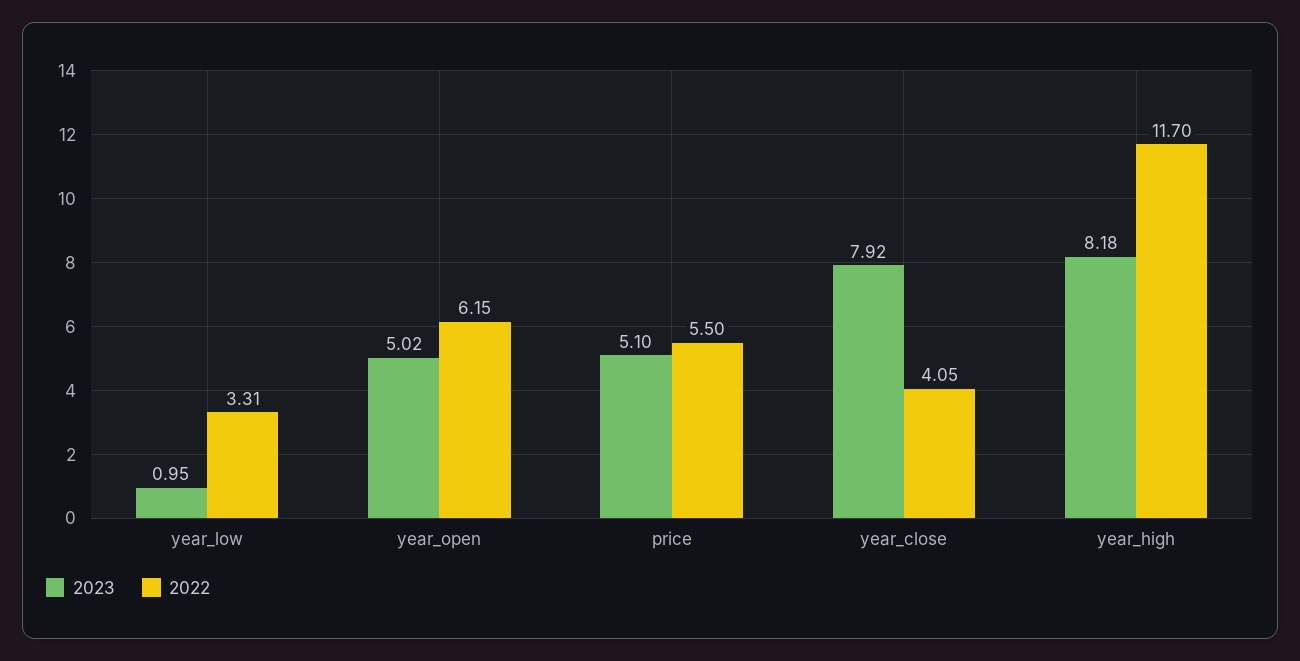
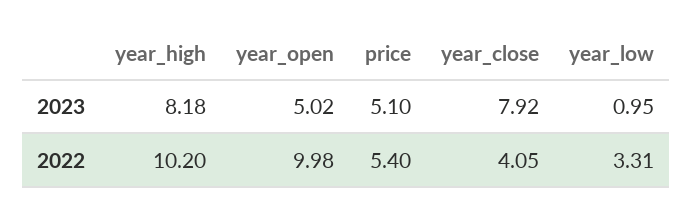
  {
    "2023": {
      "year_low": 0.95,
      "year_open": 5.02,
      "price": 5.1,
      "year_close": 7.92,
      "year_high": 8.18
    },
    "2022": {
      "year_low": 3.31,
-     "year_open": 6.15,
+     "year_open": 9.98,
-     "price": 5.5,
+     "price": 5.4,
      "year_close": 4.05,
-     "year_high": 11.7
+     "year_high": 10.2
    }
  }

